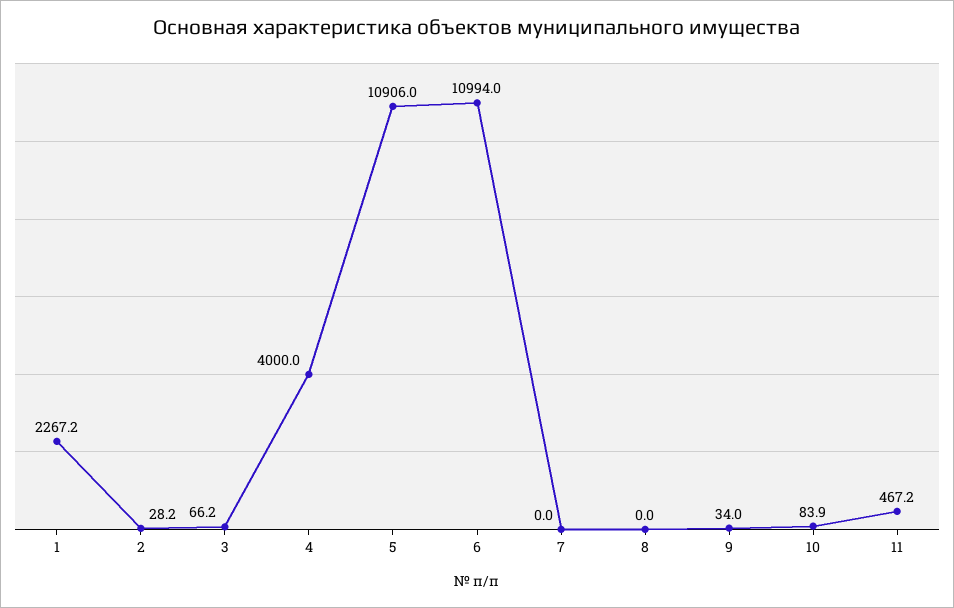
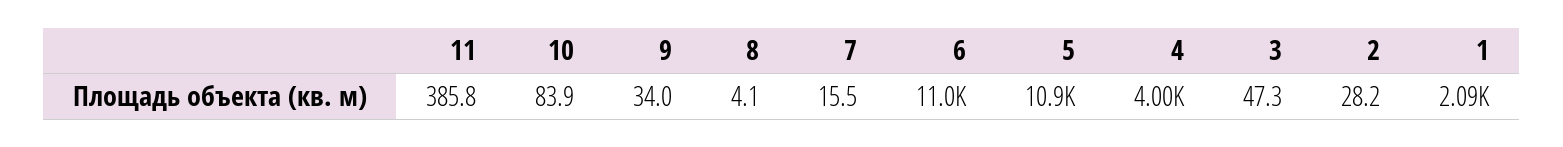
  {
-   "1": 2267.2,
+   "1": 2090,
    "2": 28.2,
-   "3": 66.2,
+   "3": 47.3,
    "4": 4000,
    "5": 10906,
    "6": 10994,
-   "7": 0,
+   "7": 15.5,
-   "8": 0,
+   "8": 4.1,
    "9": 34,
    "10": 83.9,
-   "11": 467.2
+   "11": 385.8
  }

